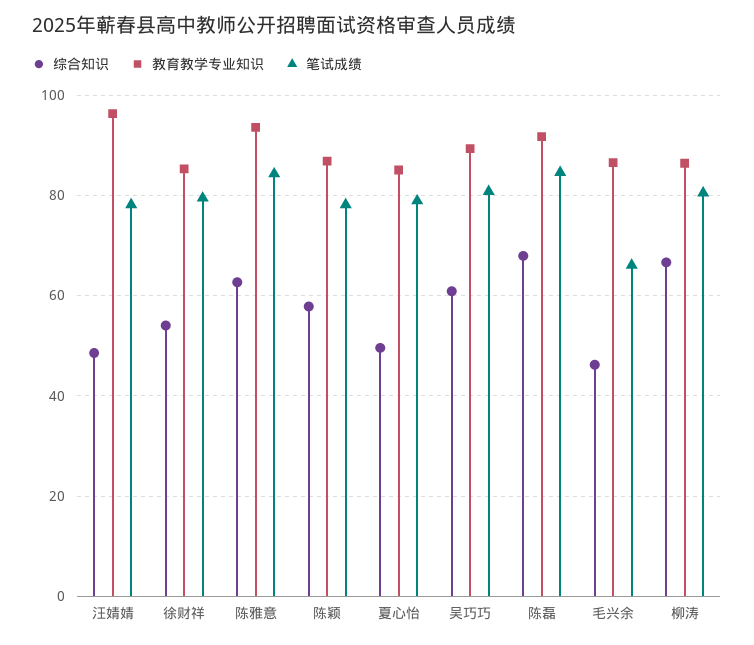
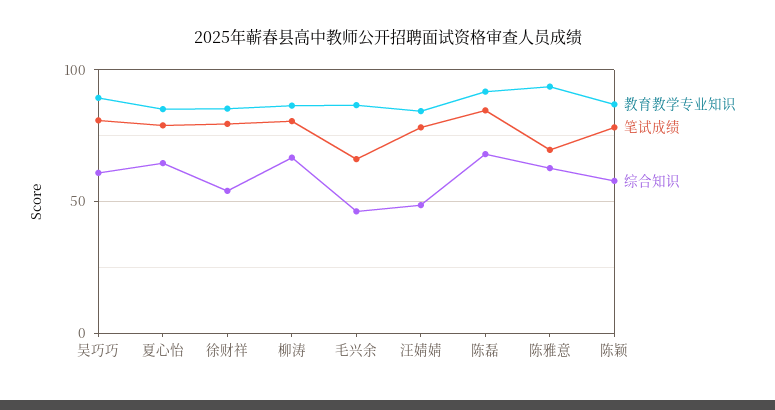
  {
    "综合知识": {
      "汪婧婧": 48,
      "徐财祥": 54,
      "陈雅意": 62,
      "陈颖": 58,
-     "夏心怡": 50,
+     "夏心怡": 65,
      "吴巧巧": 60,
      "陈磊": 68,
      "毛兴余": 46,
      "柳涛": 66
    },
    "教育教学专业知识": {
-     "汪婧婧": 96,
+     "汪婧婧": 85,
      "徐财祥": 86,
      "陈雅意": 94,
      "陈颖": 86,
      "夏心怡": 86,
      "吴巧巧": 90,
      "陈磊": 92,
      "毛兴余": 86,
      "柳涛": 86
    },
    "笔试成绩": {
      "汪婧婧": 78,
      "徐财祥": 80,
-     "陈雅意": 84,
+     "陈雅意": 70,
      "陈颖": 78,
      "夏心怡": 78,
      "吴巧巧": 80,
      "陈磊": 84,
      "毛兴余": 66,
      "柳涛": 80
    }
  }

